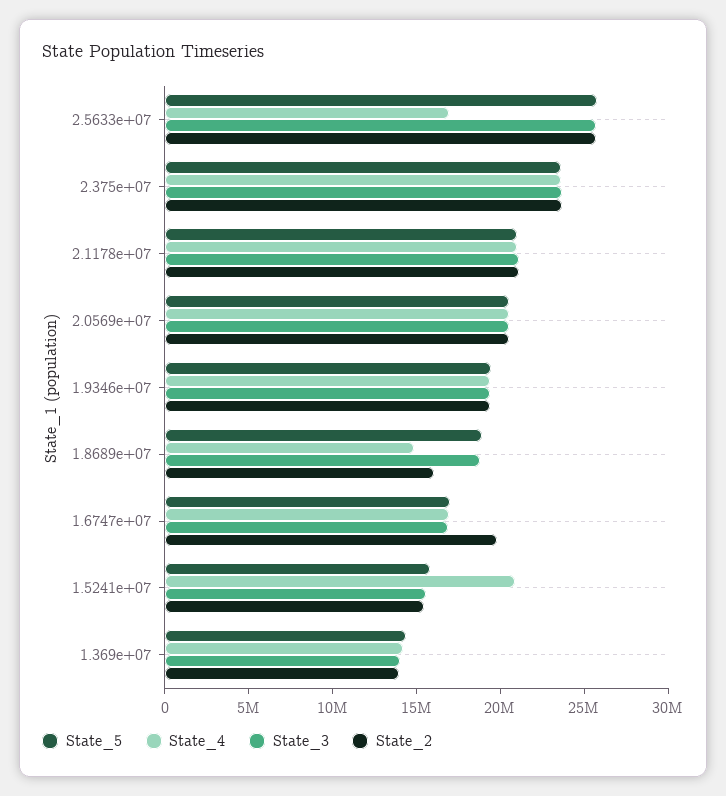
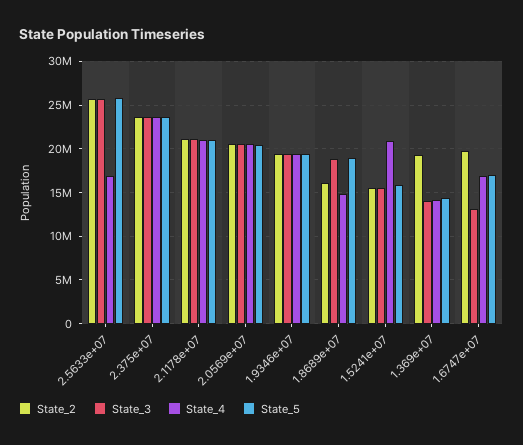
  {
    "State_5": {
      "2.5633e+07": 26000000,
      "2.375e+07": 24000000,
      "2.1178e+07": 21000000,
      "2.0569e+07": 20000000,
      "1.9346e+07": 19000000,
      "1.8689e+07": 19000000,
      "1.6747e+07": 17000000,
      "1.5241e+07": 16000000,
      "1.369e+07": 14000000
    },
    "State_4": {
      "2.5633e+07": 17000000,
      "2.375e+07": 24000000,
      "2.1178e+07": 21000000,
      "2.0569e+07": 20000000,
      "1.9346e+07": 19000000,
      "1.8689e+07": 15000000,
      "1.6747e+07": 17000000,
      "1.5241e+07": 21000000,
      "1.369e+07": 14000000
    },
    "State_3": {
      "2.5633e+07": 26000000,
      "2.375e+07": 24000000,
      "2.1178e+07": 21000000,
      "2.0569e+07": 21000000,
      "1.9346e+07": 19000000,
      "1.8689e+07": 19000000,
-     "1.6747e+07": 17000000,
+     "1.6747e+07": 13000000,
      "1.5241e+07": 16000000,
      "1.369e+07": 14000000
    },
    "State_2": {
      "2.5633e+07": 26000000,
      "2.375e+07": 24000000,
      "2.1178e+07": 21000000,
      "2.0569e+07": 21000000,
      "1.9346e+07": 19000000,
      "1.8689e+07": 16000000,
      "1.6747e+07": 20000000,
      "1.5241e+07": 15000000,
-     "1.369e+07": 14000000
+     "1.369e+07": 19000000
    }
  }

